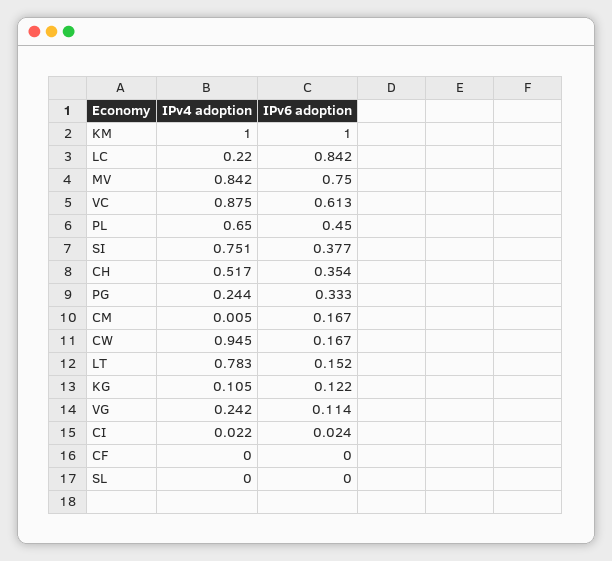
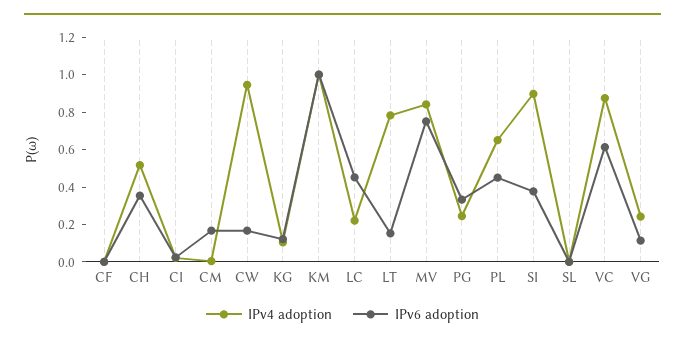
  {
    "IPv4 adoption": {
      "KM": 1,
      "LC": 0.22,
      "MV": 0.842,
      "VC": 0.875,
      "PL": 0.65,
-     "SI": 0.751,
+     "SI": 0.9,
      "CH": 0.517,
      "PG": 0.244,
      "CM": 0.005,
      "CW": 0.945,
      "LT": 0.783,
      "KG": 0.105,
      "VG": 0.242,
      "CI": 0.022,
      "CF": 0,
      "SL": 0
    },
    "IPv6 adoption": {
      "KM": 1,
-     "LC": 0.842,
+     "LC": 0.45,
      "MV": 0.75,
      "VC": 0.613,
      "PL": 0.45,
      "SI": 0.377,
      "CH": 0.354,
      "PG": 0.333,
      "CM": 0.167,
      "CW": 0.167,
      "LT": 0.152,
      "KG": 0.122,
      "VG": 0.114,
      "CI": 0.024,
      "CF": 0,
      "SL": 0
    }
  }

